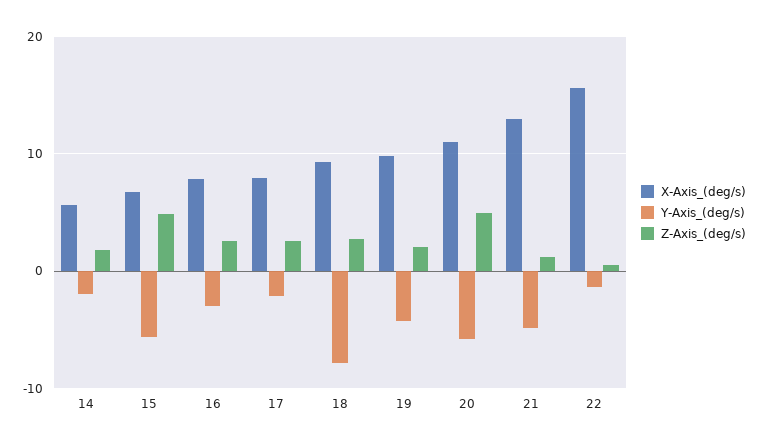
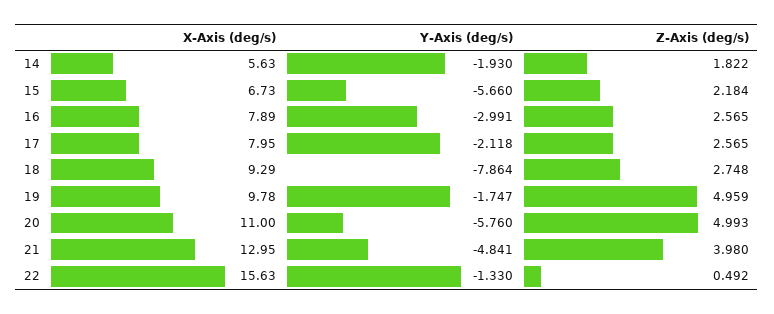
  {
    "X-Axis_(deg/s)": {
      "14": 5.63,
      "15": 6.73,
      "16": 7.89,
      "17": 7.95,
      "18": 9.29,
      "19": 9.78,
      "20": 11,
      "21": 12.95,
      "22": 15.63
    },
    "Y-Axis_(deg/s)": {
      "14": -1.93,
      "15": -5.66,
      "16": -2.991,
      "17": -2.118,
      "18": -7.864,
-     "19": -4,
+     "19": -1.747,
      "20": -5.76,
      "21": -4.841,
      "22": -1.33
    },
    "Z-Axis_(deg/s)": {
      "14": 1.822,
-     "15": 5,
+     "15": 2.184,
      "16": 2.565,
      "17": 2.565,
      "18": 2.748,
-     "19": 2,
+     "19": 4.959,
      "20": 4.993,
-     "21": 1,
+     "21": 3.98,
      "22": 0.492
    }
  }

